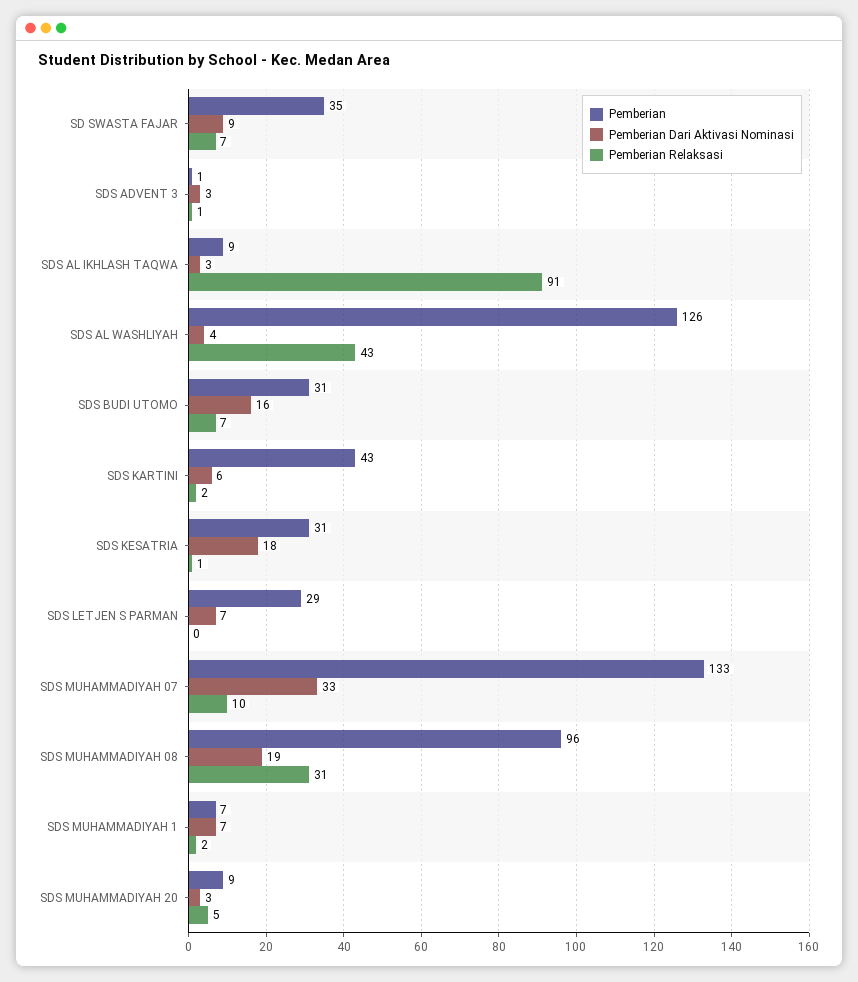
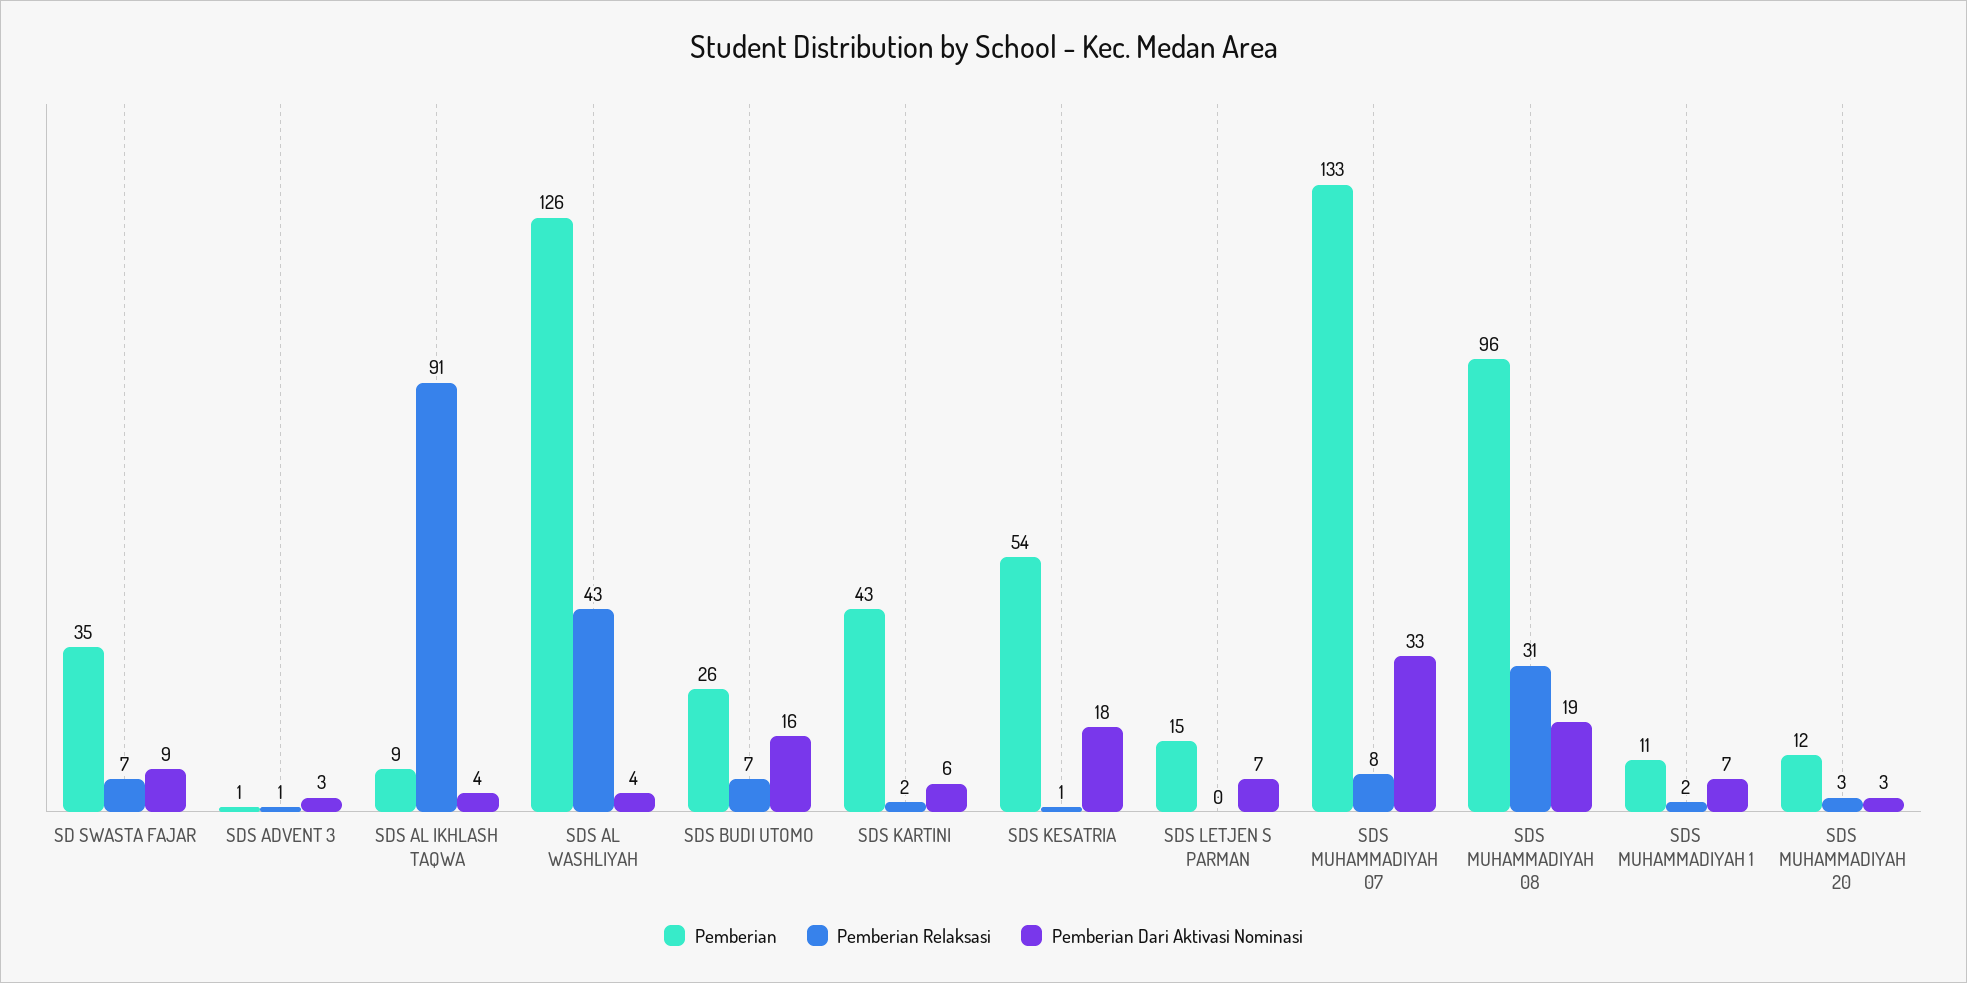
  {
    "Pemberian": {
      "SD SWASTA FAJAR": 35,
      "SDS ADVENT 3": 1,
      "SDS AL IKHLASH TAQWA": 9,
      "SDS AL WASHLIYAH": 126,
-     "SDS BUDI UTOMO": 31,
+     "SDS BUDI UTOMO": 26,
      "SDS KARTINI": 43,
-     "SDS KESATRIA": 31,
+     "SDS KESATRIA": 54,
-     "SDS LETJEN S PARMAN": 29,
+     "SDS LETJEN S PARMAN": 15,
      "SDS MUHAMMADIYAH 07": 133,
      "SDS MUHAMMADIYAH 08": 96,
-     "SDS MUHAMMADIYAH 1": 7,
+     "SDS MUHAMMADIYAH 1": 11,
-     "SDS MUHAMMADIYAH 20": 9
+     "SDS MUHAMMADIYAH 20": 12
    },
    "Pemberian Dari Aktivasi Nominasi": {
      "SD SWASTA FAJAR": 9,
      "SDS ADVENT 3": 3,
-     "SDS AL IKHLASH TAQWA": 3,
+     "SDS AL IKHLASH TAQWA": 4,
      "SDS AL WASHLIYAH": 4,
      "SDS BUDI UTOMO": 16,
      "SDS KARTINI": 6,
      "SDS KESATRIA": 18,
      "SDS LETJEN S PARMAN": 7,
      "SDS MUHAMMADIYAH 07": 33,
      "SDS MUHAMMADIYAH 08": 19,
      "SDS MUHAMMADIYAH 1": 7,
      "SDS MUHAMMADIYAH 20": 3
    },
    "Pemberian Relaksasi": {
      "SD SWASTA FAJAR": 7,
      "SDS ADVENT 3": 1,
      "SDS AL IKHLASH TAQWA": 91,
      "SDS AL WASHLIYAH": 43,
      "SDS BUDI UTOMO": 7,
      "SDS KARTINI": 2,
      "SDS KESATRIA": 1,
      "SDS LETJEN S PARMAN": 0,
-     "SDS MUHAMMADIYAH 07": 10,
+     "SDS MUHAMMADIYAH 07": 8,
      "SDS MUHAMMADIYAH 08": 31,
      "SDS MUHAMMADIYAH 1": 2,
-     "SDS MUHAMMADIYAH 20": 5
+     "SDS MUHAMMADIYAH 20": 3
    }
  }

